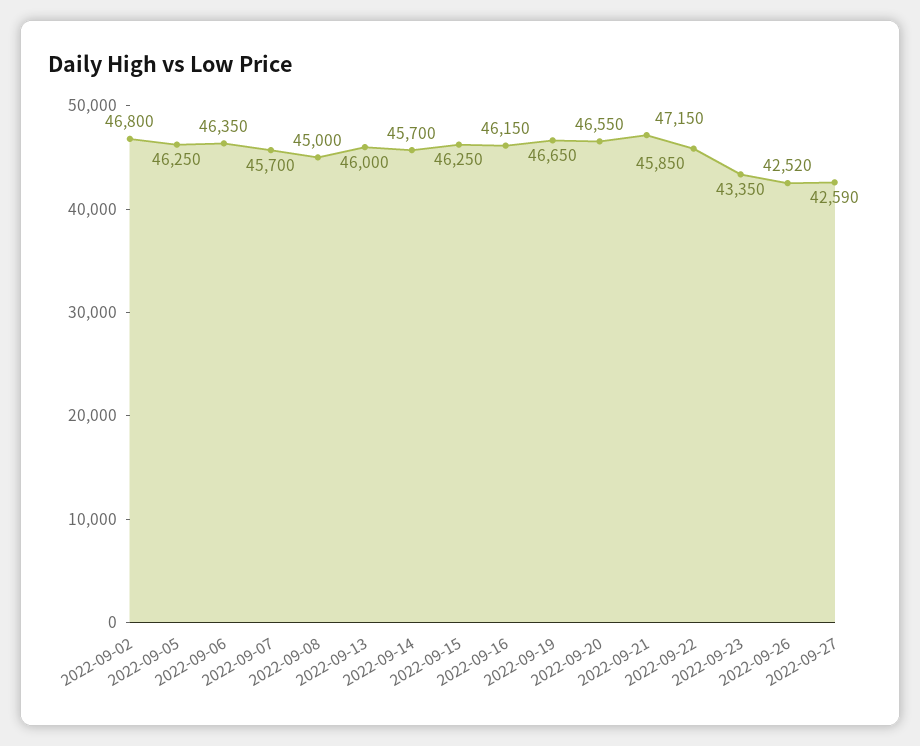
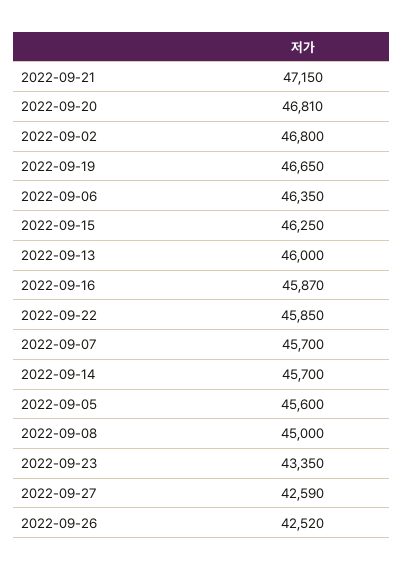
  {
    "2022-09-02": 46800,
-   "2022-09-05": 46250,
+   "2022-09-05": 45600,
    "2022-09-06": 46350,
    "2022-09-07": 45700,
    "2022-09-08": 45000,
    "2022-09-13": 46000,
    "2022-09-14": 45700,
    "2022-09-15": 46250,
-   "2022-09-16": 46150,
+   "2022-09-16": 45870,
    "2022-09-19": 46650,
-   "2022-09-20": 46550,
+   "2022-09-20": 46810,
    "2022-09-21": 47150,
    "2022-09-22": 45850,
    "2022-09-23": 43350,
    "2022-09-26": 42520,
    "2022-09-27": 42590
  }

